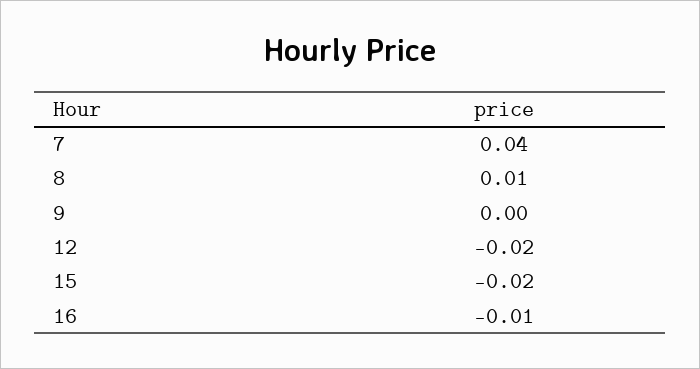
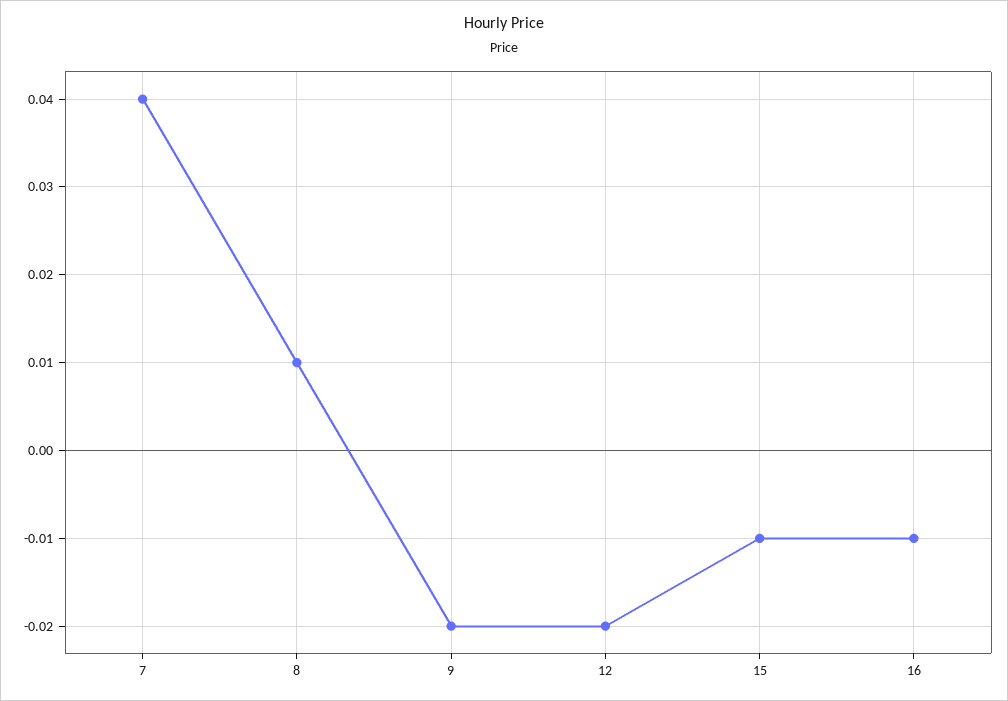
  {
    "7": 0.04,
    "8": 0.01,
-   "9": 0,
+   "9": -0.02,
    "12": -0.02,
-   "15": -0.02,
+   "15": -0.01,
    "16": -0.01
  }

